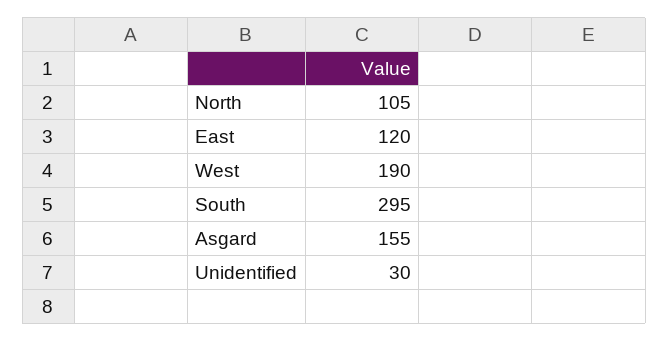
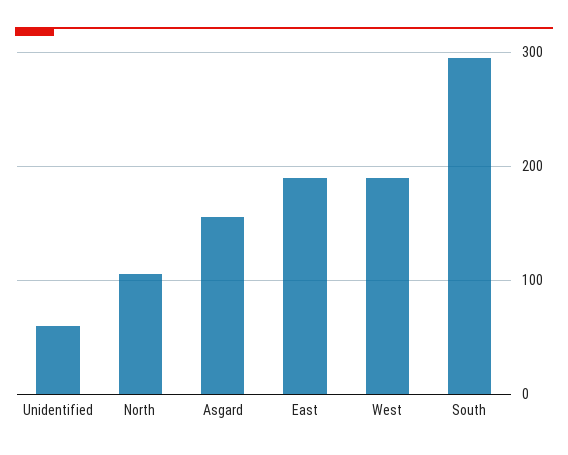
  {
    "North": 105,
-   "East": 120,
+   "East": 190,
    "West": 190,
    "South": 295,
    "Asgard": 155,
-   "Unidentified": 30
+   "Unidentified": 60
  }

